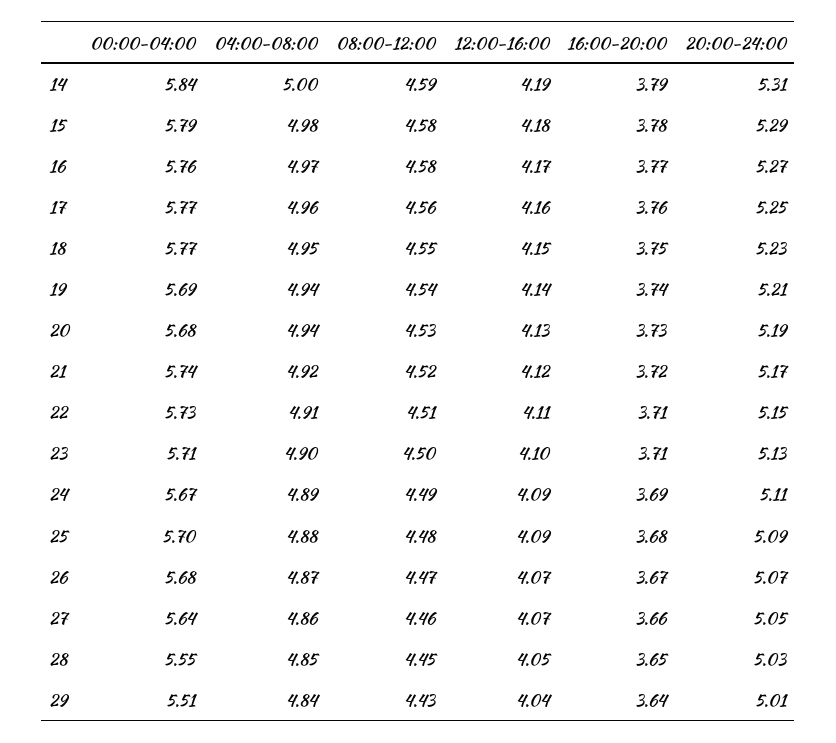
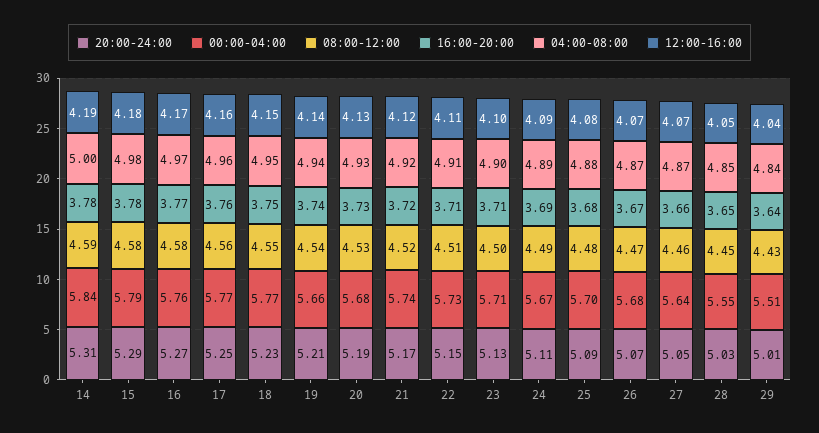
  {
    "00:00-04:00": {
      "14": 5.84,
      "15": 5.79,
      "16": 5.76,
      "17": 5.77,
      "18": 5.77,
-     "19": 5.69,
+     "19": 5.66,
      "20": 5.68,
      "21": 5.74,
      "22": 5.73,
      "23": 5.71,
      "24": 5.67,
      "25": 5.7,
      "26": 5.68,
      "27": 5.64,
      "28": 5.55,
      "29": 5.51
    },
    "04:00-08:00": {
      "14": 5,
      "15": 4.98,
      "16": 4.97,
      "17": 4.96,
      "18": 4.95,
      "19": 4.94,
-     "20": 4.94,
+     "20": 4.93,
      "21": 4.92,
      "22": 4.91,
      "23": 4.9,
      "24": 4.89,
      "25": 4.88,
      "26": 4.87,
-     "27": 4.86,
+     "27": 4.87,
      "28": 4.85,
      "29": 4.84
    },
    "08:00-12:00": {
      "14": 4.59,
      "15": 4.58,
      "16": 4.58,
      "17": 4.56,
      "18": 4.55,
      "19": 4.54,
      "20": 4.53,
      "21": 4.52,
      "22": 4.51,
      "23": 4.5,
      "24": 4.49,
      "25": 4.48,
      "26": 4.47,
      "27": 4.46,
      "28": 4.45,
      "29": 4.43
    },
    "12:00-16:00": {
      "14": 4.19,
      "15": 4.18,
      "16": 4.17,
      "17": 4.16,
      "18": 4.15,
      "19": 4.14,
      "20": 4.13,
      "21": 4.12,
      "22": 4.11,
      "23": 4.1,
      "24": 4.09,
-     "25": 4.09,
+     "25": 4.08,
      "26": 4.07,
      "27": 4.07,
      "28": 4.05,
      "29": 4.04
    },
    "16:00-20:00": {
-     "14": 3.79,
+     "14": 3.78,
      "15": 3.78,
      "16": 3.77,
      "17": 3.76,
      "18": 3.75,
      "19": 3.74,
      "20": 3.73,
      "21": 3.72,
      "22": 3.71,
      "23": 3.71,
      "24": 3.69,
      "25": 3.68,
      "26": 3.67,
      "27": 3.66,
      "28": 3.65,
      "29": 3.64
    },
    "20:00-24:00": {
      "14": 5.31,
      "15": 5.29,
      "16": 5.27,
      "17": 5.25,
      "18": 5.23,
      "19": 5.21,
      "20": 5.19,
      "21": 5.17,
      "22": 5.15,
      "23": 5.13,
      "24": 5.11,
      "25": 5.09,
      "26": 5.07,
      "27": 5.05,
      "28": 5.03,
      "29": 5.01
    }
  }

